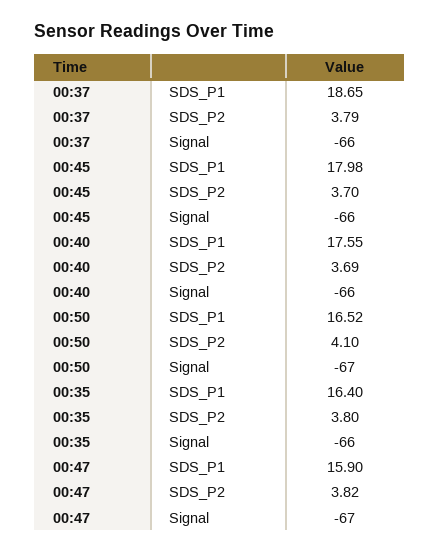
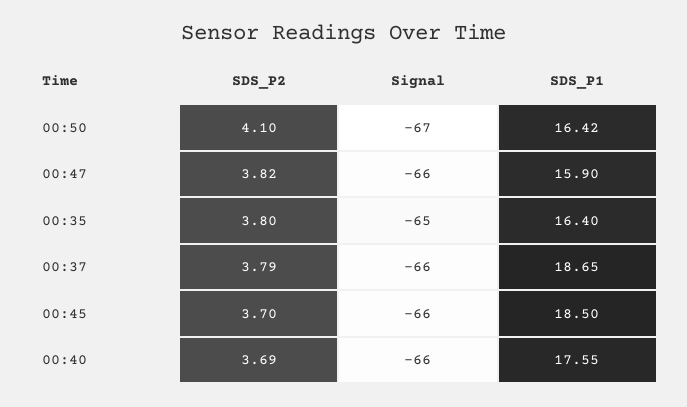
  {
    "00:37": {
      "SDS_P1": 18.65,
      "SDS_P2": 3.79,
      "Signal": -66
    },
    "00:45": {
-     "SDS_P1": 17.98,
+     "SDS_P1": 18.5,
      "SDS_P2": 3.7,
      "Signal": -66
    },
    "00:40": {
      "SDS_P1": 17.55,
      "SDS_P2": 3.69,
      "Signal": -66
    },
    "00:50": {
-     "SDS_P1": 16.52,
+     "SDS_P1": 16.42,
      "SDS_P2": 4.1,
      "Signal": -67
    },
    "00:35": {
      "SDS_P1": 16.4,
      "SDS_P2": 3.8,
-     "Signal": -66
+     "Signal": -65
    },
    "00:47": {
      "SDS_P1": 15.9,
      "SDS_P2": 3.82,
-     "Signal": -67
+     "Signal": -66
    }
  }

